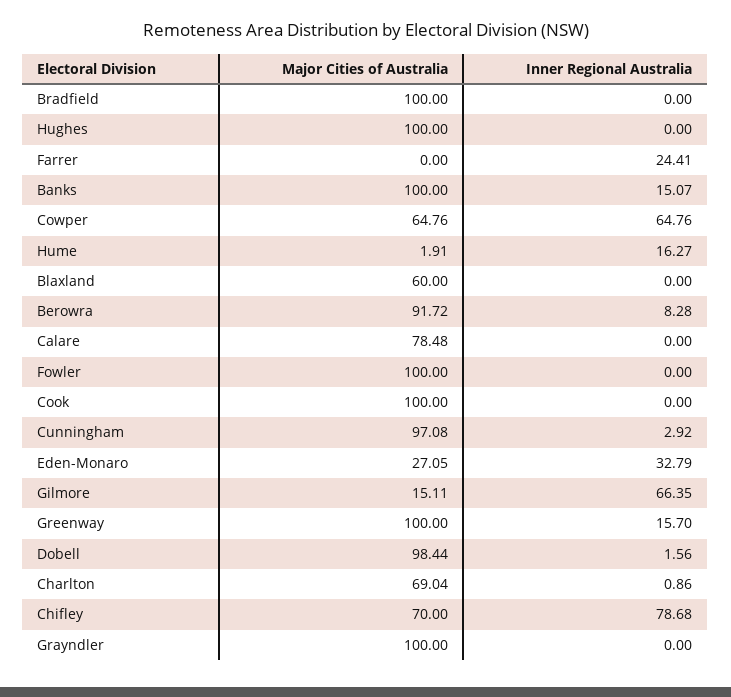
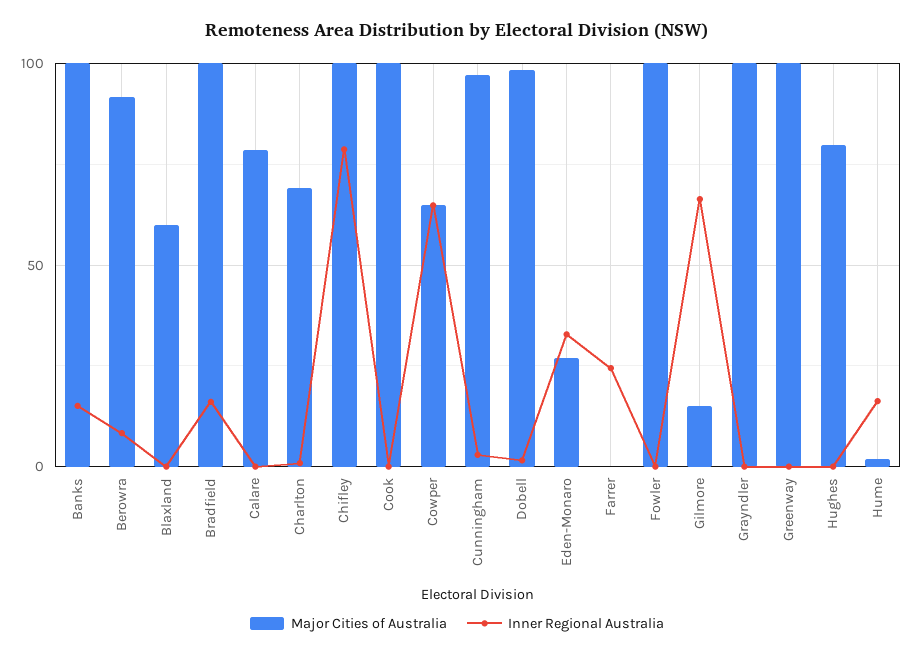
  {
    "Major Cities of Australia": {
      "Bradfield": 100,
-     "Hughes": 100,
+     "Hughes": 80,
      "Farrer": 0,
      "Banks": 100,
      "Cowper": 64.76,
      "Hume": 1.91,
      "Blaxland": 60,
      "Berowra": 91.72,
      "Calare": 78.48,
      "Fowler": 100,
      "Cook": 100,
      "Cunningham": 97.08,
      "Eden-Monaro": 27.05,
      "Gilmore": 15.11,
      "Greenway": 100,
      "Dobell": 98.44,
      "Charlton": 69.04,
-     "Chifley": 70,
+     "Chifley": 100,
      "Grayndler": 100
    },
    "Inner Regional Australia": {
-     "Bradfield": 0,
+     "Bradfield": 15,
      "Hughes": 0,
      "Farrer": 24.41,
      "Banks": 15.07,
      "Cowper": 64.76,
      "Hume": 16.27,
      "Blaxland": 0,
      "Berowra": 8.28,
      "Calare": 0,
      "Fowler": 0,
      "Cook": 0,
      "Cunningham": 2.92,
      "Eden-Monaro": 32.79,
      "Gilmore": 66.35,
-     "Greenway": 15.7,
+     "Greenway": 0,
      "Dobell": 1.56,
      "Charlton": 0.86,
      "Chifley": 78.68,
      "Grayndler": 0
    }
  }

